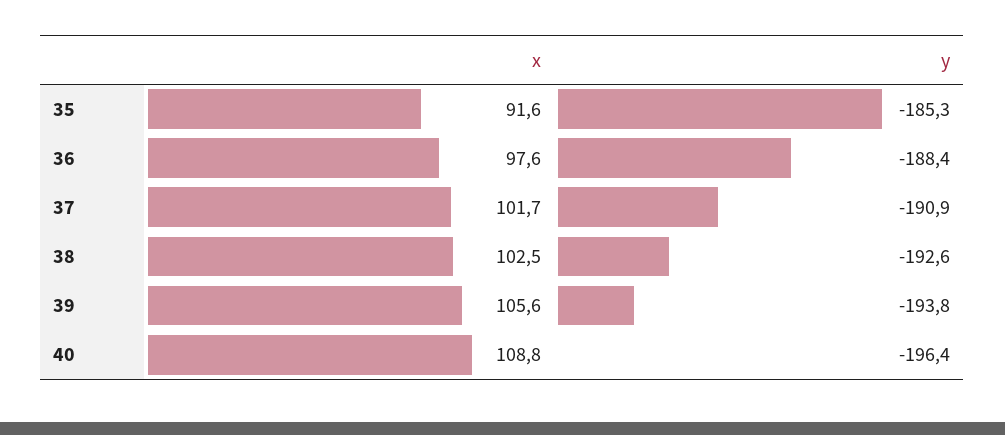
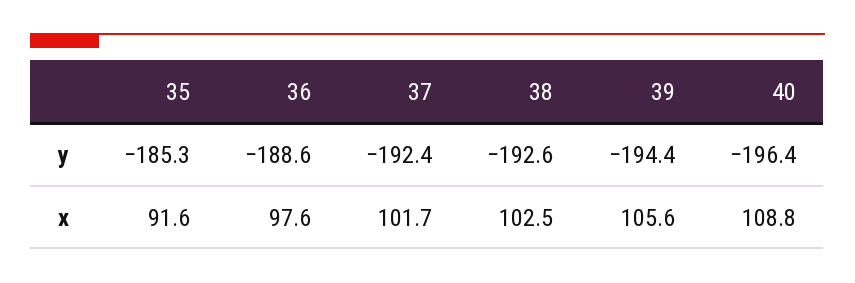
  {
    "x": {
      "35": 91.6,
      "36": 97.6,
      "37": 101.7,
      "38": 102.5,
      "39": 105.6,
      "40": 108.8
    },
    "y": {
      "35": -185.3,
-     "36": -188.4,
+     "36": -188.6,
-     "37": -190.9,
+     "37": -192.4,
      "38": -192.6,
-     "39": -193.8,
+     "39": -194.4,
      "40": -196.4
    }
  }

